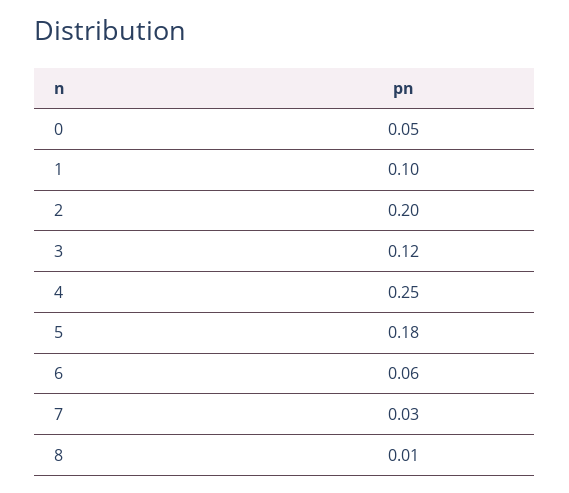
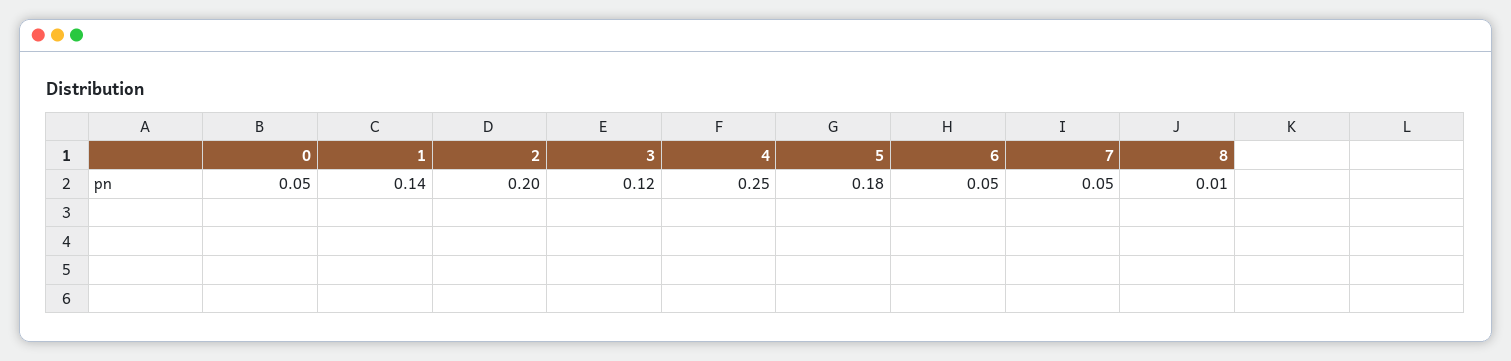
  {
    "0": 0.05,
-   "1": 0.1,
+   "1": 0.14,
    "2": 0.2,
    "3": 0.12,
    "4": 0.25,
    "5": 0.18,
-   "6": 0.06,
+   "6": 0.05,
-   "7": 0.03,
+   "7": 0.05,
    "8": 0.01
  }

